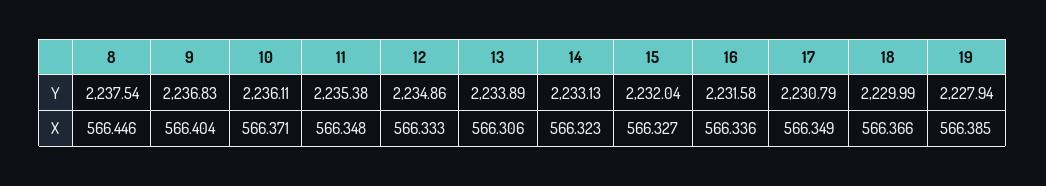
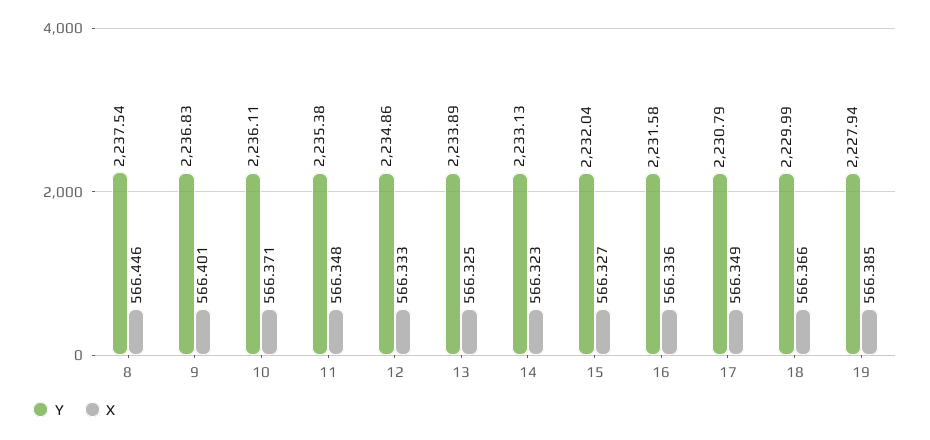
  {
    "Y": {
      "8": 2237.54,
      "9": 2236.83,
      "10": 2236.11,
      "11": 2235.38,
      "12": 2234.86,
      "13": 2233.89,
      "14": 2233.13,
      "15": 2232.04,
      "16": 2231.58,
      "17": 2230.79,
      "18": 2229.99,
      "19": 2227.94
    },
    "X": {
      "8": 566.446,
-     "9": 566.404,
+     "9": 566.401,
      "10": 566.371,
      "11": 566.348,
      "12": 566.333,
-     "13": 566.306,
+     "13": 566.325,
      "14": 566.323,
      "15": 566.327,
      "16": 566.336,
      "17": 566.349,
      "18": 566.366,
      "19": 566.385
    }
  }

